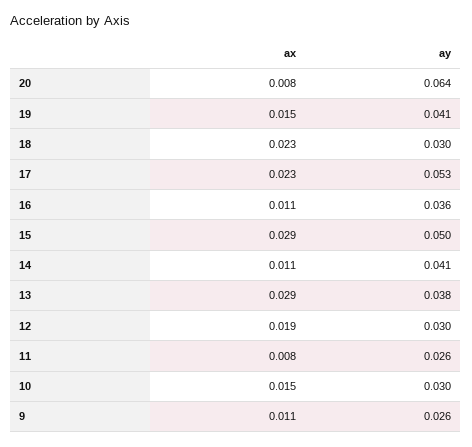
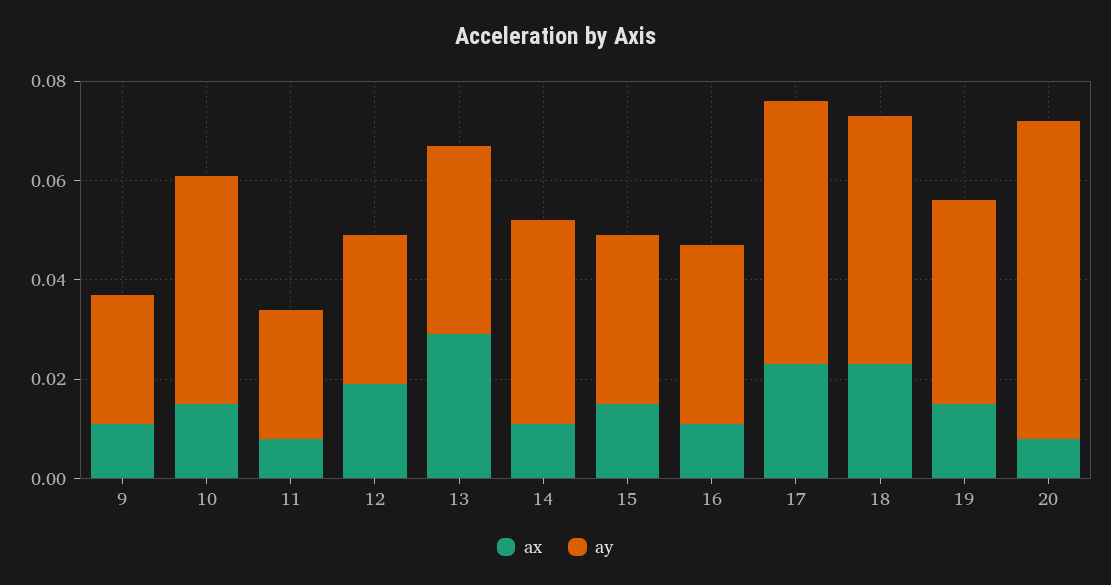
  {
    "ax": {
      "20": 0.008,
      "19": 0.015,
      "18": 0.023,
      "17": 0.023,
      "16": 0.011,
-     "15": 0.029,
+     "15": 0.015,
      "14": 0.011,
      "13": 0.029,
      "12": 0.019,
      "11": 0.008,
      "10": 0.015,
      "9": 0.011
    },
    "ay": {
      "20": 0.064,
      "19": 0.041,
-     "18": 0.03,
+     "18": 0.05,
      "17": 0.053,
      "16": 0.036,
-     "15": 0.05,
+     "15": 0.035,
      "14": 0.041,
      "13": 0.038,
      "12": 0.03,
      "11": 0.026,
-     "10": 0.03,
+     "10": 0.045,
      "9": 0.026
    }
  }

